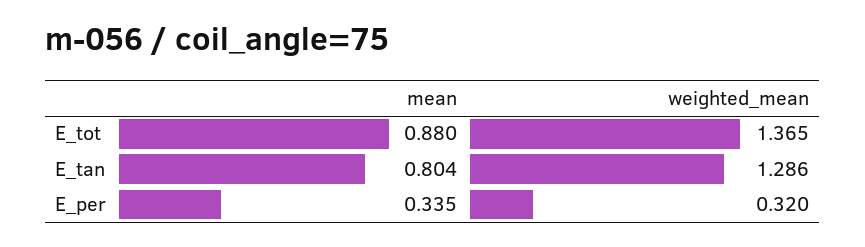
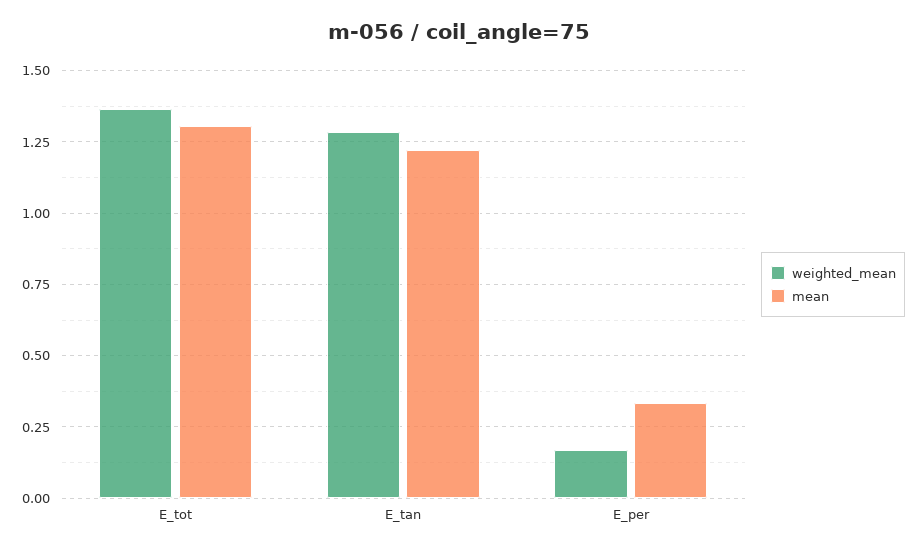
  {
    "mean": {
-     "E_tot": 0.88,
+     "E_tot": 1.3,
-     "E_tan": 0.804,
+     "E_tan": 1.225,
      "E_per": 0.335
    },
    "weighted_mean": {
      "E_tot": 1.365,
      "E_tan": 1.286,
-     "E_per": 0.32
+     "E_per": 0.175
    }
  }

